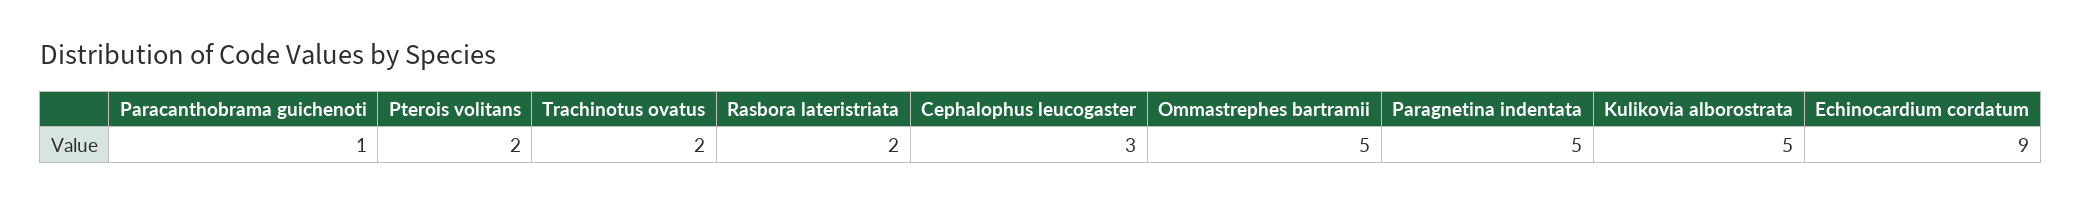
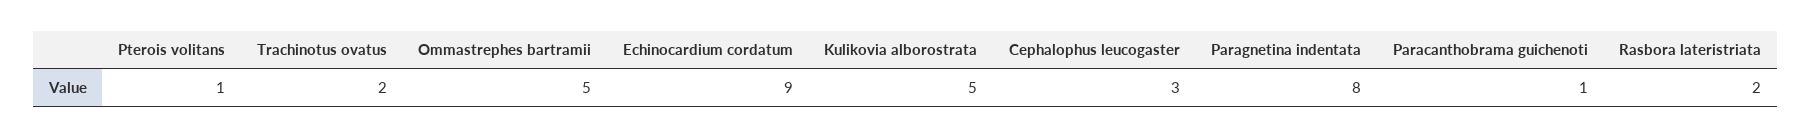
  {
    "Paracanthobrama guichenoti": 1,
-   "Pterois volitans": 2,
+   "Pterois volitans": 1,
    "Trachinotus ovatus": 2,
    "Rasbora lateristriata": 2,
    "Cephalophus leucogaster": 3,
    "Ommastrephes bartramii": 5,
-   "Paragnetina indentata": 5,
+   "Paragnetina indentata": 8,
    "Kulikovia alborostrata": 5,
    "Echinocardium cordatum": 9
  }

